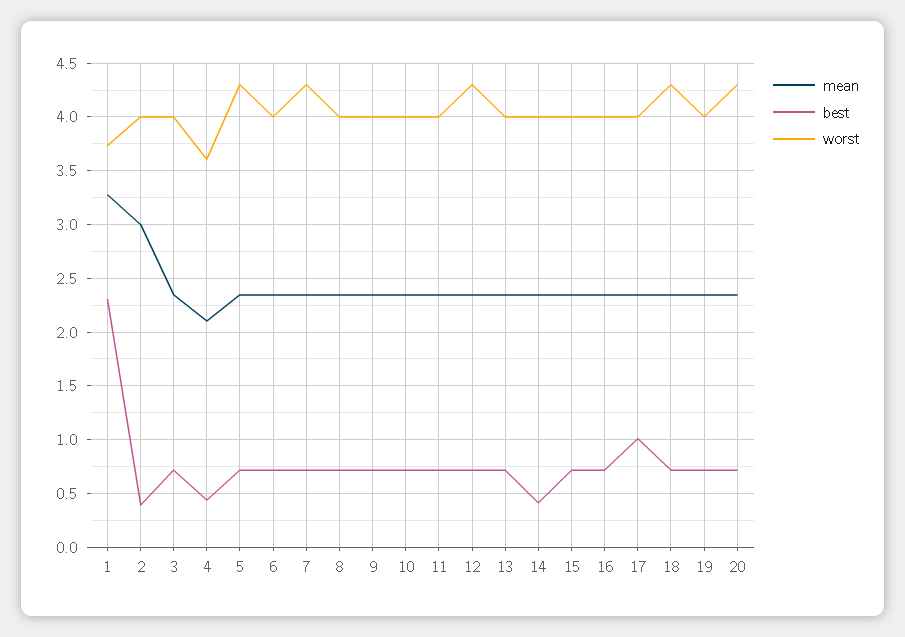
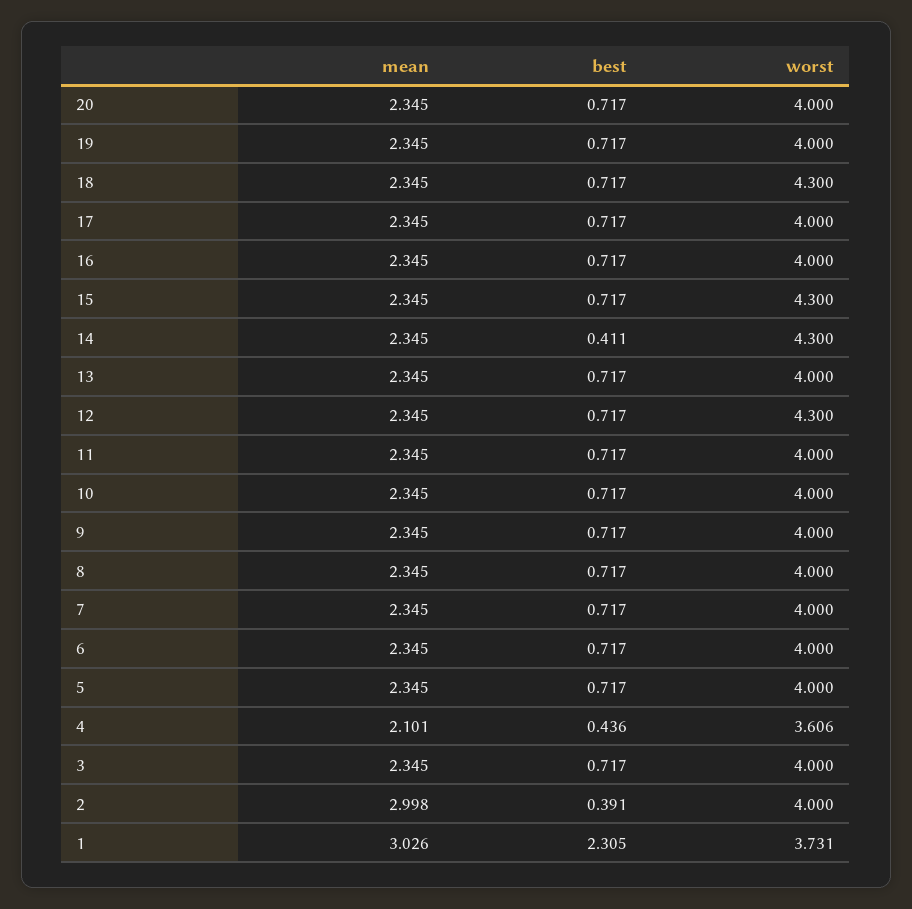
  {
    "mean": {
-     "1": 3.3,
+     "1": 3.026,
      "2": 2.998,
      "3": 2.345,
      "4": 2.101,
      "5": 2.345,
      "6": 2.345,
      "7": 2.345,
      "8": 2.345,
      "9": 2.345,
      "10": 2.345,
      "11": 2.345,
      "12": 2.345,
      "13": 2.345,
      "14": 2.345,
      "15": 2.345,
      "16": 2.345,
      "17": 2.345,
      "18": 2.345,
      "19": 2.345,
      "20": 2.345
    },
    "best": {
      "1": 2.305,
      "2": 0.391,
      "3": 0.717,
      "4": 0.436,
      "5": 0.717,
      "6": 0.717,
      "7": 0.717,
      "8": 0.717,
      "9": 0.717,
      "10": 0.717,
      "11": 0.717,
      "12": 0.717,
      "13": 0.717,
      "14": 0.411,
      "15": 0.717,
      "16": 0.717,
-     "17": 1,
+     "17": 0.717,
      "18": 0.717,
      "19": 0.717,
      "20": 0.717
    },
    "worst": {
      "1": 3.731,
      "2": 4,
      "3": 4,
      "4": 3.606,
-     "5": 4.3,
+     "5": 4,
      "6": 4,
-     "7": 4.3,
+     "7": 4,
      "8": 4,
      "9": 4,
      "10": 4,
      "11": 4,
      "12": 4.3,
      "13": 4,
-     "14": 4,
+     "14": 4.3,
-     "15": 4,
+     "15": 4.3,
      "16": 4,
      "17": 4,
      "18": 4.3,
      "19": 4,
-     "20": 4.3
+     "20": 4
    }
  }

